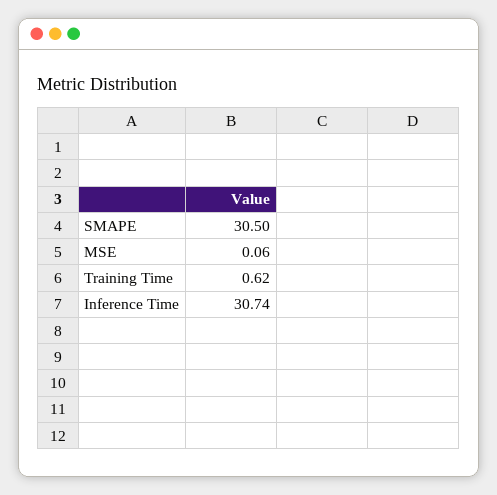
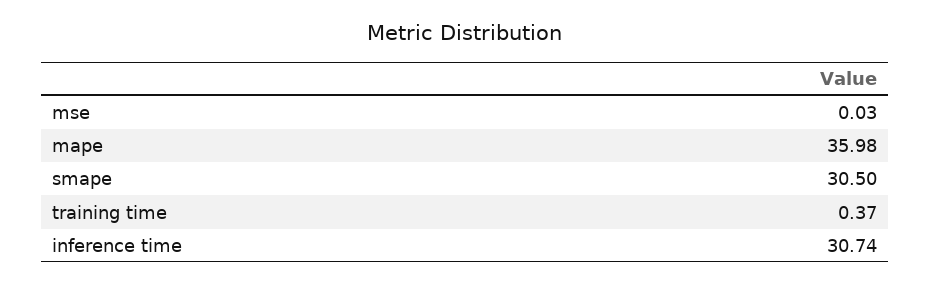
  {
    "SMAPE": 30.5,
-   "MSE": 0.06,
+   "MSE": 0.03,
-   "Training Time": 0.62,
+   "Training Time": 0.37,
-   "Inference Time": 30.74
+   "Inference Time": 30.74,
+   "mape": 35.98
  }

